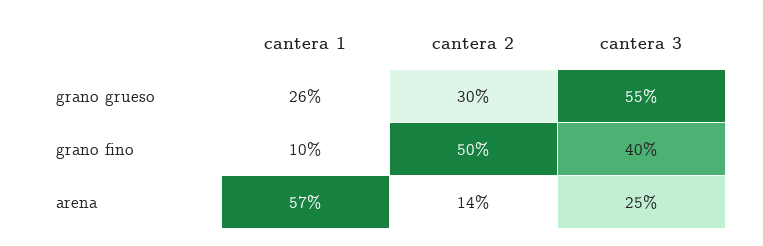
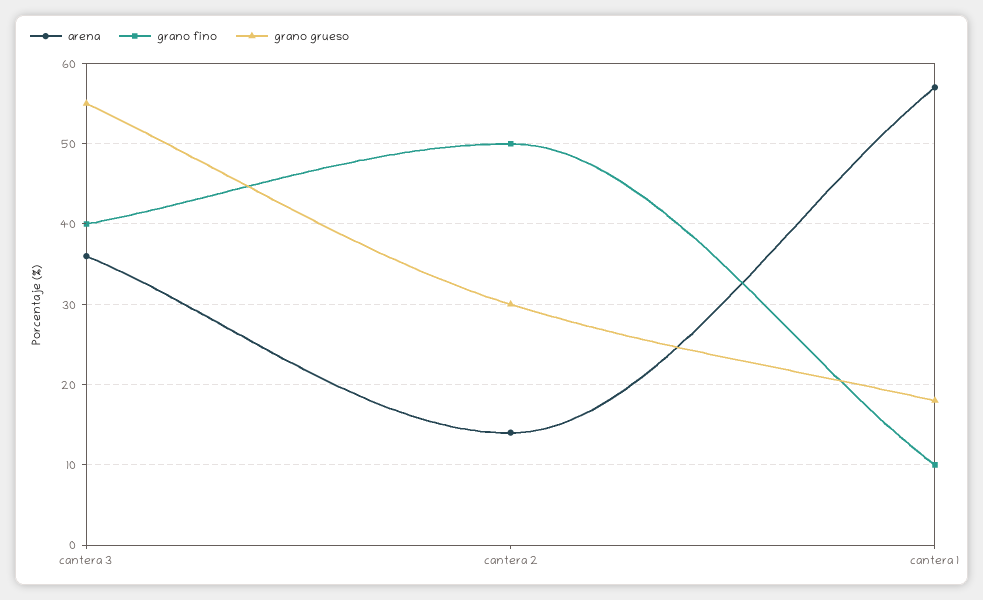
  {
    "grano grueso": {
-     "cantera 1": 26,
+     "cantera 1": 18,
      "cantera 2": 30,
      "cantera 3": 55
    },
    "grano fino": {
      "cantera 1": 10,
      "cantera 2": 50,
      "cantera 3": 40
    },
    "arena": {
      "cantera 1": 57,
      "cantera 2": 14,
-     "cantera 3": 25
+     "cantera 3": 36
    }
  }

